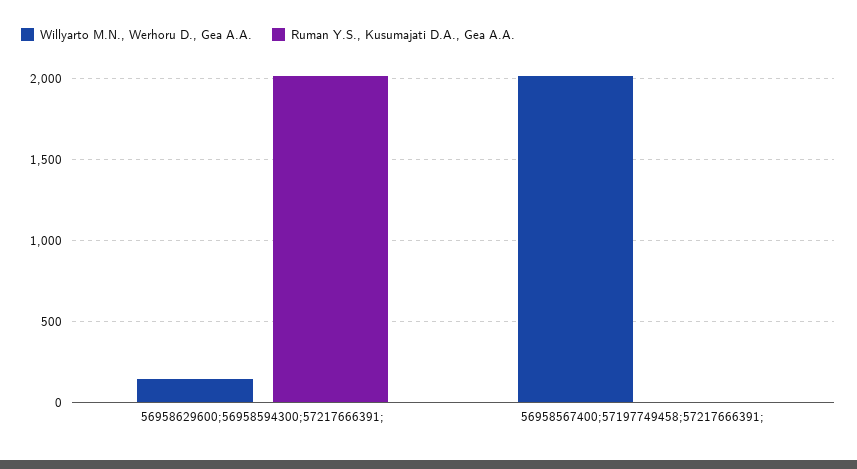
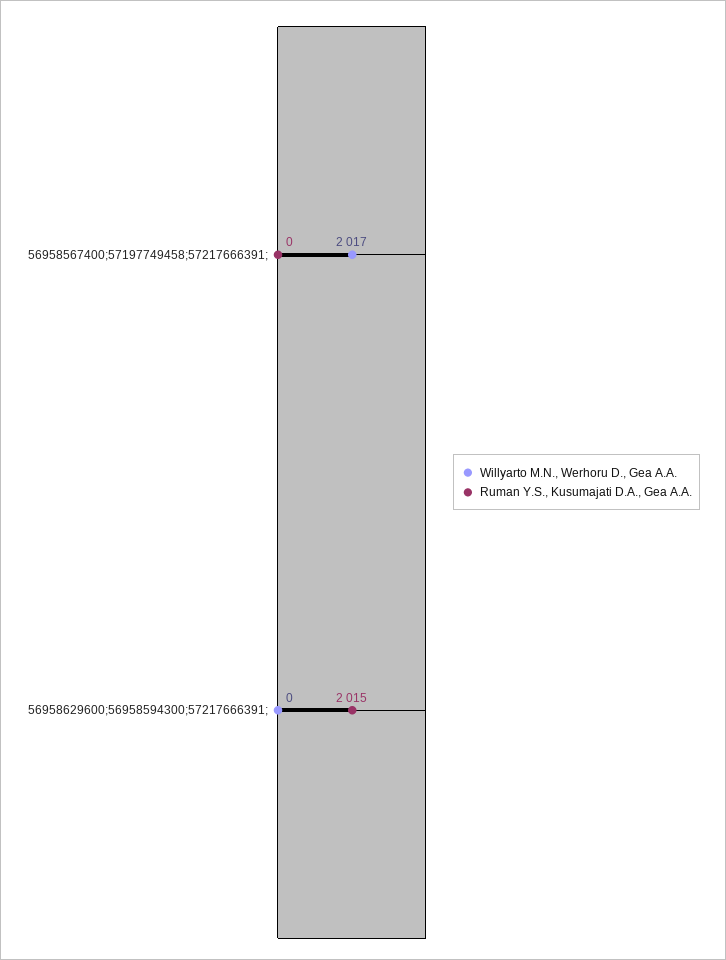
  {
    "Willyarto M.N., Werhoru D., Gea A.A.": {
-     "56958629600;56958594300;57217666391;": 150,
+     "56958629600;56958594300;57217666391;": 0,
      "56958567400;57197749458;57217666391;": 2017
    },
    "Ruman Y.S., Kusumajati D.A., Gea A.A.": {
      "56958629600;56958594300;57217666391;": 2015,
      "56958567400;57197749458;57217666391;": 0
    }
  }

